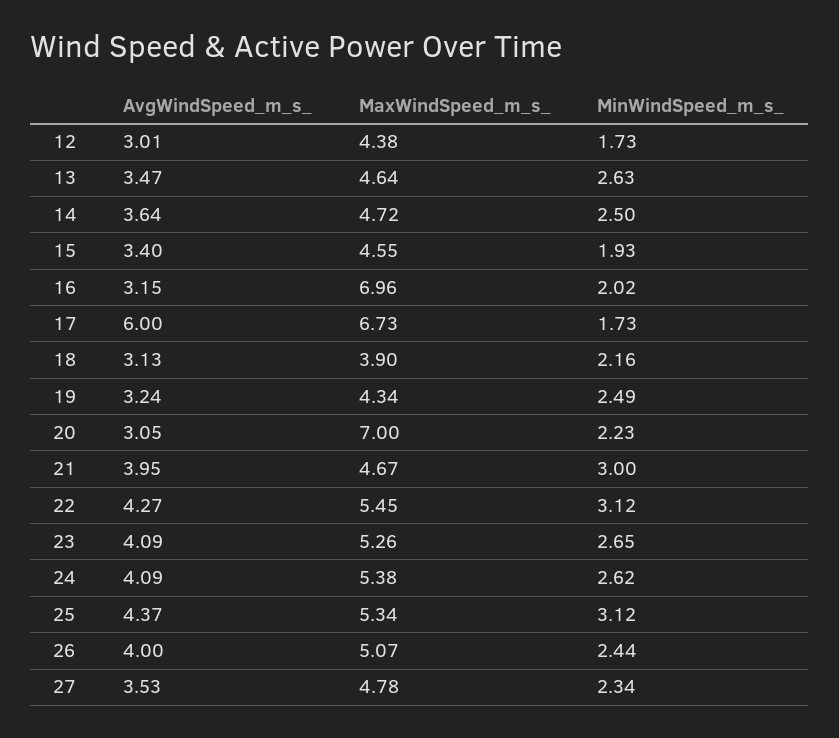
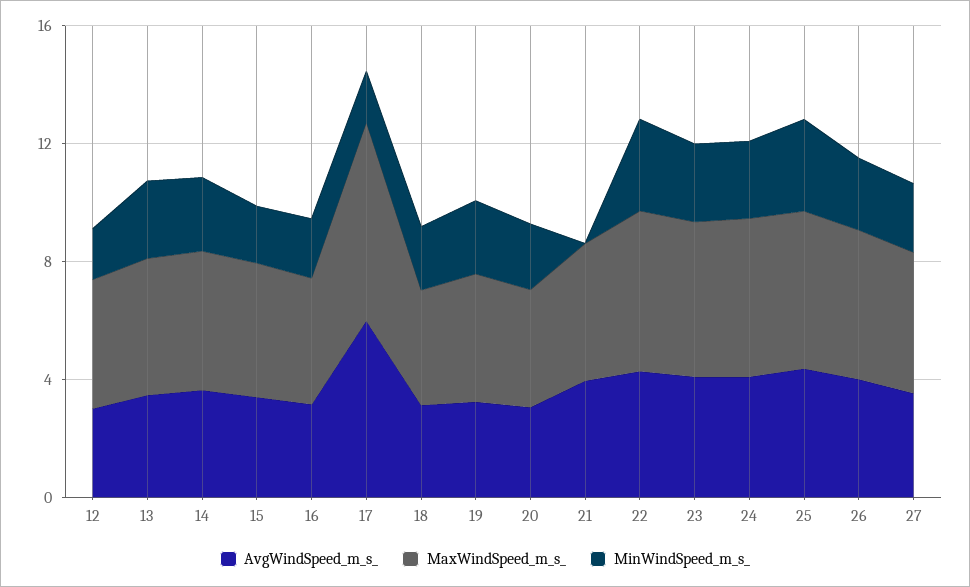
  {
    "AvgWindSpeed_m_s_": {
      "12": 3.01,
      "13": 3.47,
      "14": 3.64,
      "15": 3.4,
      "16": 3.15,
      "17": 6,
      "18": 3.13,
      "19": 3.24,
      "20": 3.05,
      "21": 3.95,
      "22": 4.27,
      "23": 4.09,
      "24": 4.09,
      "25": 4.37,
      "26": 4,
      "27": 3.53
    },
    "MaxWindSpeed_m_s_": {
      "12": 4.38,
      "13": 4.64,
      "14": 4.72,
      "15": 4.55,
-     "16": 6.96,
+     "16": 4,
      "17": 6.73,
      "18": 3.9,
      "19": 4.34,
-     "20": 7,
+     "20": 4,
      "21": 4.67,
      "22": 5.45,
      "23": 5.26,
      "24": 5.38,
      "25": 5.34,
      "26": 5.07,
      "27": 4.78
    },
    "MinWindSpeed_m_s_": {
      "12": 1.73,
      "13": 2.63,
      "14": 2.5,
      "15": 1.93,
      "16": 2.02,
      "17": 1.73,
      "18": 2.16,
      "19": 2.49,
      "20": 2.23,
-     "21": 3,
+     "21": 0,
      "22": 3.12,
      "23": 2.65,
      "24": 2.62,
      "25": 3.12,
      "26": 2.44,
      "27": 2.34
    }
  }

